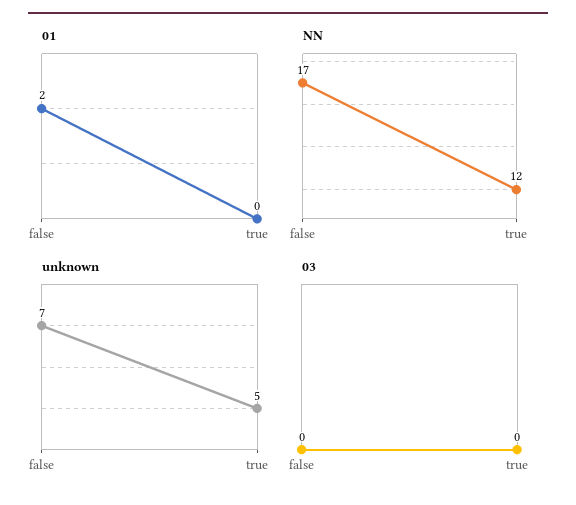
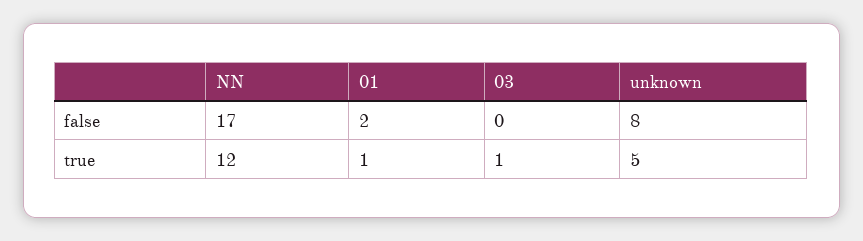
  {
    "01": {
      "false": 2,
-     "true": 0
+     "true": 1
    },
    "NN": {
      "false": 17,
      "true": 12
    },
    "unknown": {
-     "false": 7,
+     "false": 8,
      "true": 5
    },
    "03": {
      "false": 0,
-     "true": 0
+     "true": 1
    }
  }

